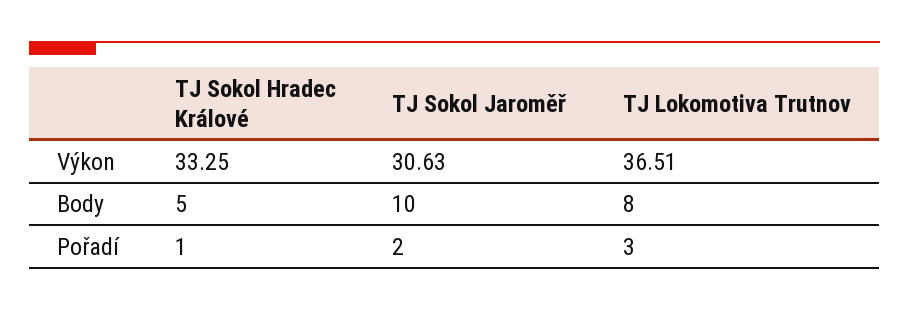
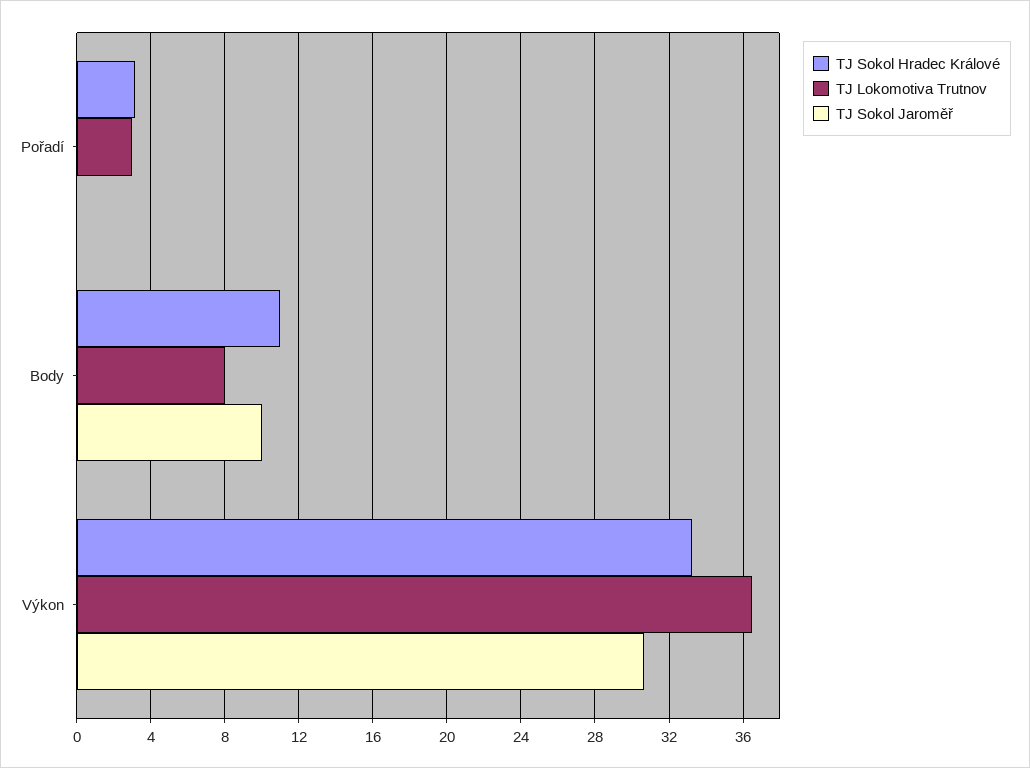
  {
    "TJ Sokol Hradec Králové": {
      "Výkon": 33.25,
-     "Body": 5,
+     "Body": 11,
-     "Pořadí": 1
+     "Pořadí": 3
    },
    "TJ Sokol Jaroměř": {
      "Výkon": 30.63,
      "Body": 10,
-     "Pořadí": 2
+     "Pořadí": 0
    },
    "TJ Lokomotiva Trutnov": {
      "Výkon": 36.51,
      "Body": 8,
      "Pořadí": 3
    }
  }

